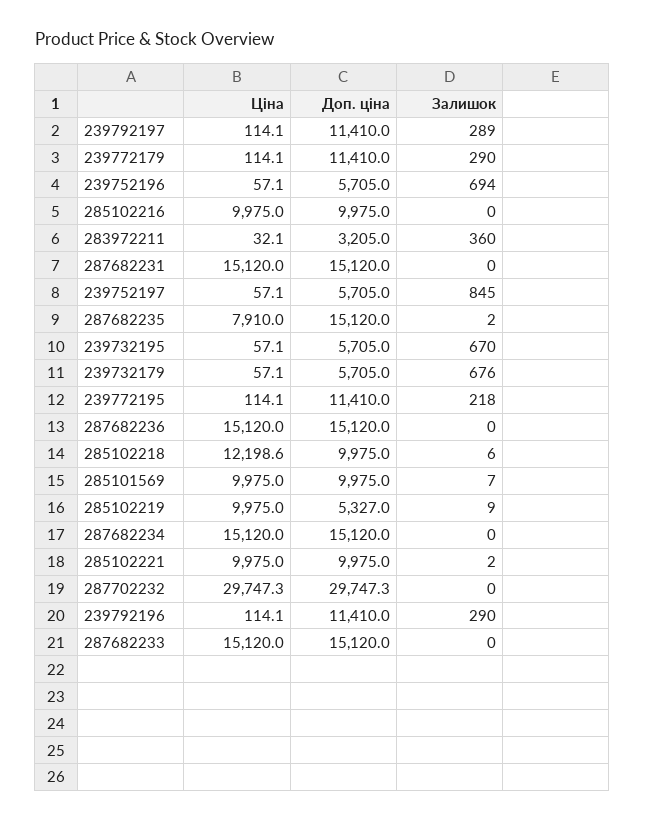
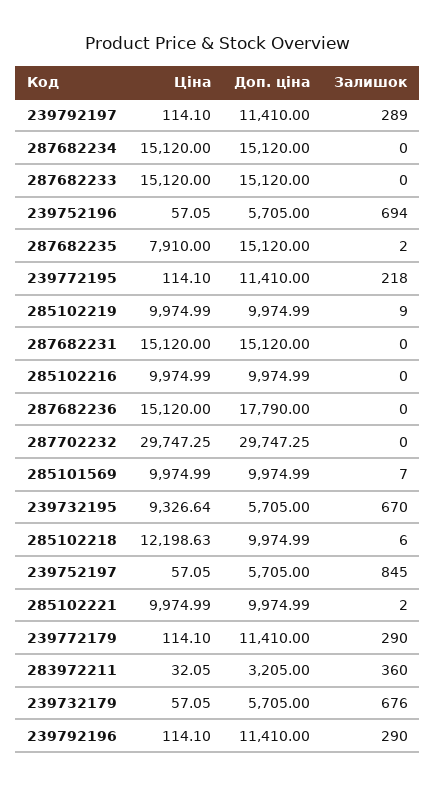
  {
    "Ціна": {
      "239792197": 114.1,
      "239772179": 114.1,
      "239752196": 57.05,
      "285102216": 9974.99,
      "283972211": 32.05,
      "287682231": 15120,
      "239752197": 57.05,
      "287682235": 7910,
-     "239732195": 57.1,
+     "239732195": 9326.64,
      "239732179": 57.05,
      "239772195": 114.1,
      "287682236": 15120,
      "285102218": 12198.63,
      "285101569": 9974.99,
      "285102219": 9974.99,
      "287682234": 15120,
      "285102221": 9974.99,
      "287702232": 29747.25,
      "239792196": 114.1,
      "287682233": 15120
    },
    "Доп. ціна": {
      "239792197": 11410,
      "239772179": 11410,
      "239752196": 5705,
      "285102216": 9974.99,
      "283972211": 3205,
      "287682231": 15120,
      "239752197": 5705,
      "287682235": 15120,
      "239732195": 5705,
      "239732179": 5705,
      "239772195": 11410,
-     "287682236": 15120,
+     "287682236": 17790,
      "285102218": 9974.99,
      "285101569": 9974.99,
-     "285102219": 5327,
+     "285102219": 9974.99,
      "287682234": 15120,
      "285102221": 9974.99,
      "287702232": 29747.25,
      "239792196": 11410,
      "287682233": 15120
    },
    "Залишок": {
      "239792197": 289,
      "239772179": 290,
      "239752196": 694,
      "285102216": 0,
      "283972211": 360,
      "287682231": 0,
      "239752197": 845,
      "287682235": 2,
      "239732195": 670,
      "239732179": 676,
      "239772195": 218,
      "287682236": 0,
      "285102218": 6,
      "285101569": 7,
      "285102219": 9,
      "287682234": 0,
      "285102221": 2,
      "287702232": 0,
      "239792196": 290,
      "287682233": 0
    }
  }

